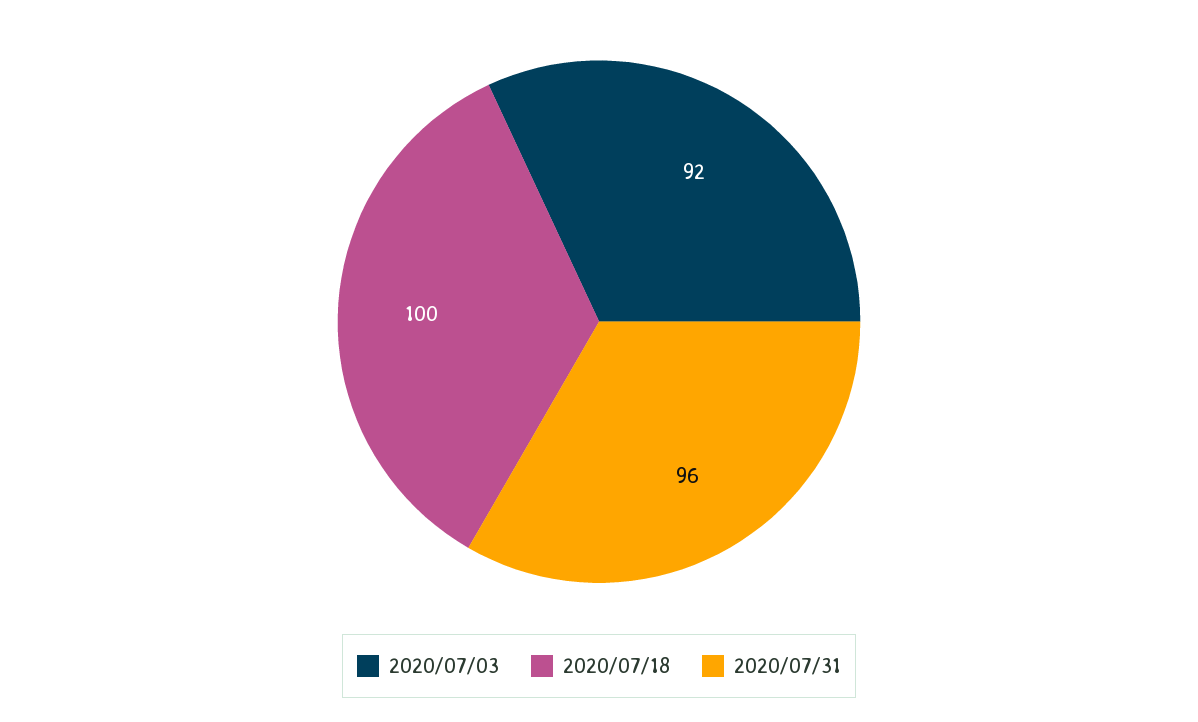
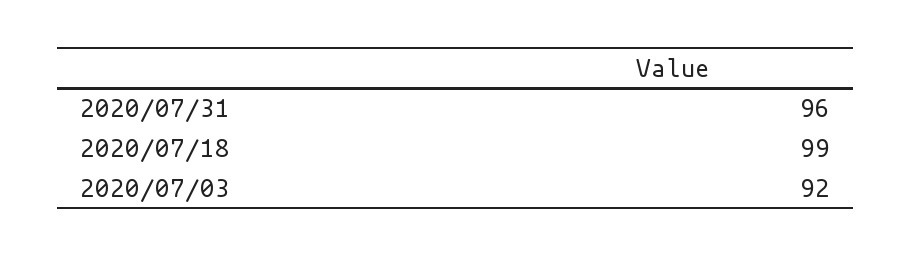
  {
    "2020/07/03": 92,
-   "2020/07/18": 100,
+   "2020/07/18": 99,
    "2020/07/31": 96
  }

